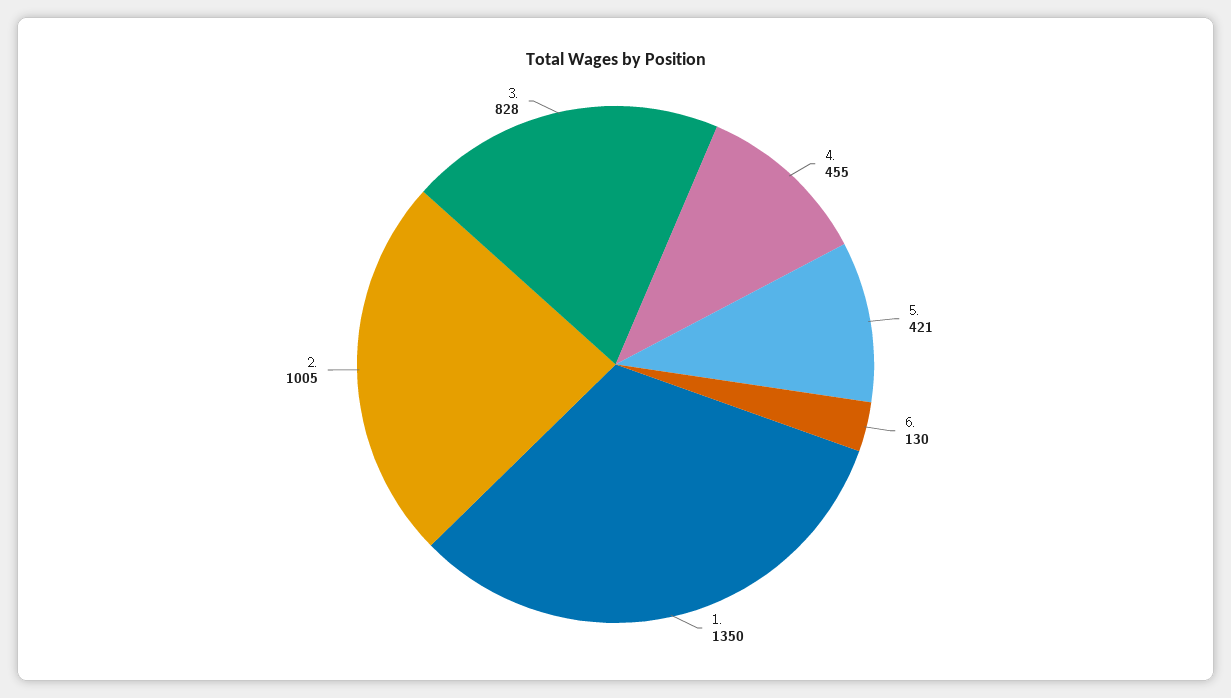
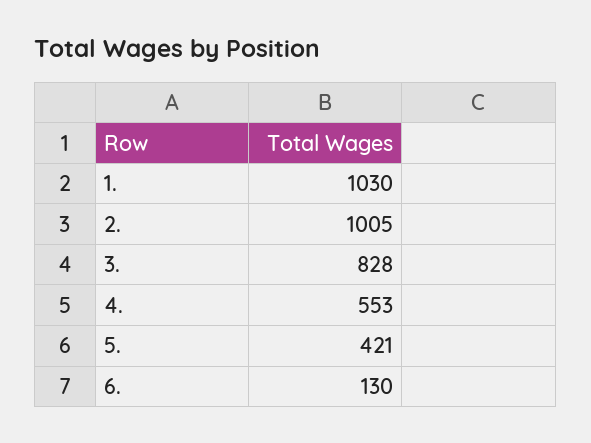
  {
-   "4.": 455,
+   "4.": 553,
    "5.": 421,
    "6.": 130,
-   "1.": 1350,
+   "1.": 1030,
    "2.": 1005,
    "3.": 828
  }

